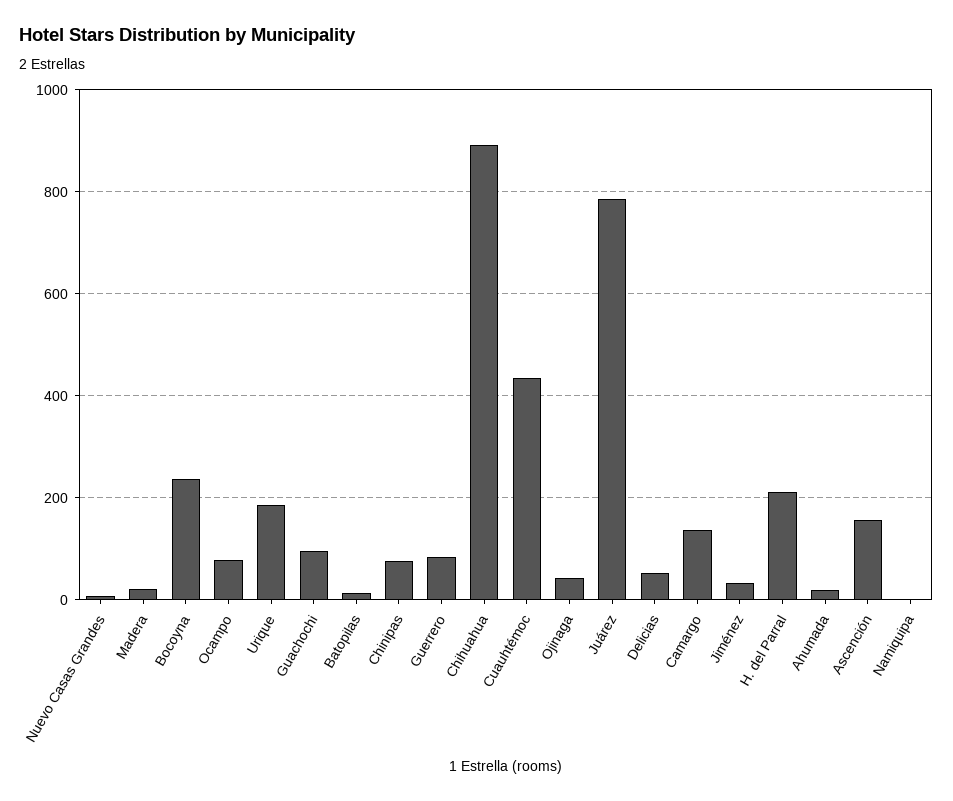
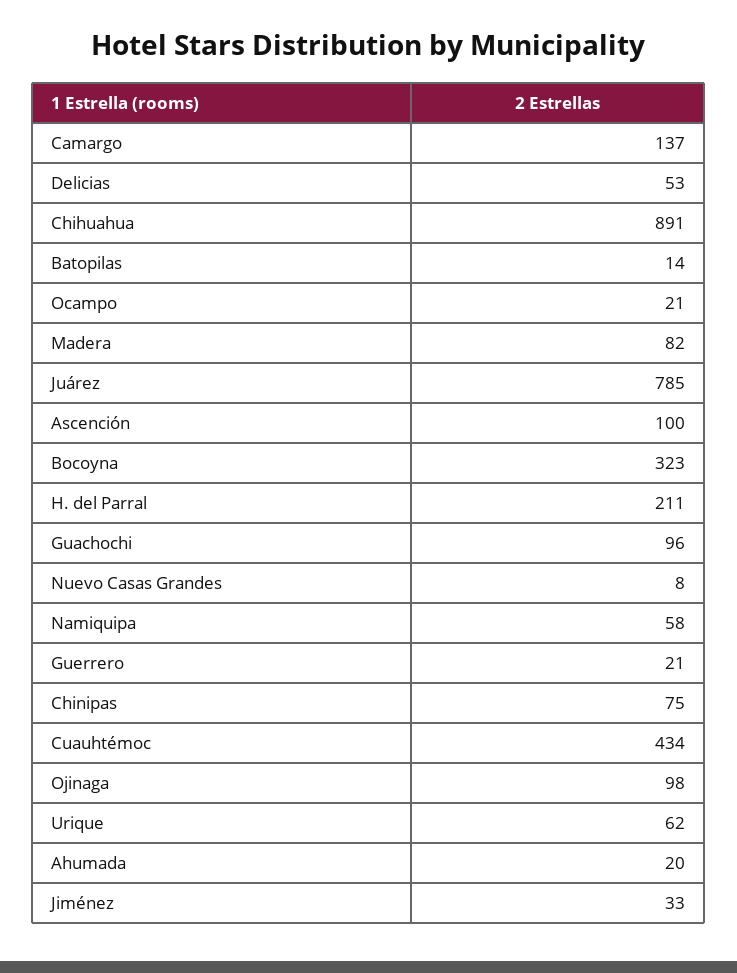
  {
    "Nuevo Casas Grandes": 8,
-   "Madera": 20,
+   "Madera": 82,
-   "Bocoyna": 240,
+   "Bocoyna": 323,
-   "Ocampo": 80,
+   "Ocampo": 21,
-   "Urique": 180,
+   "Urique": 62,
    "Guachochi": 96,
    "Batopilas": 14,
    "Chinipas": 75,
-   "Guerrero": 80,
+   "Guerrero": 21,
    "Chihuahua": 891,
    "Cuauhtémoc": 434,
-   "Ojinaga": 40,
+   "Ojinaga": 98,
    "Juárez": 785,
    "Delicias": 53,
    "Camargo": 137,
    "Jiménez": 33,
    "H. del Parral": 211,
    "Ahumada": 20,
-   "Ascención": 160,
+   "Ascención": 100,
-   "Namiquipa": 0
+   "Namiquipa": 58
  }

